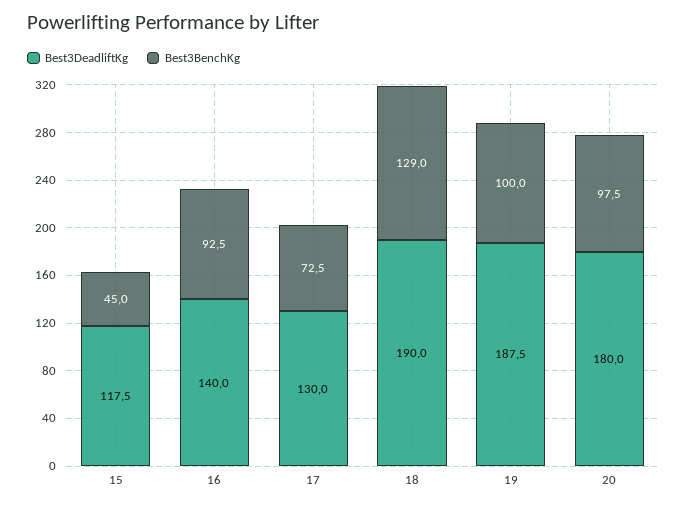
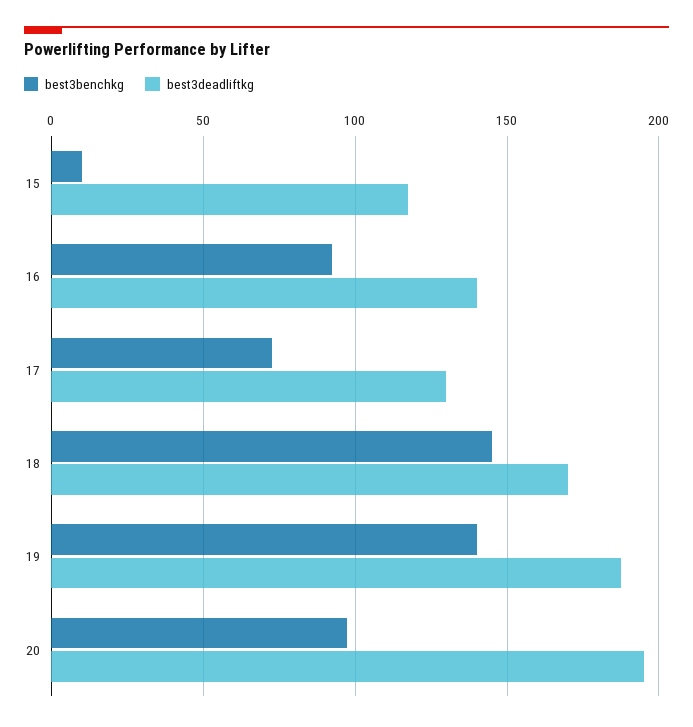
  {
    "Best3DeadliftKg": {
      "15": 117.5,
      "16": 140,
      "17": 130,
-     "18": 190,
+     "18": 170,
      "19": 187.5,
-     "20": 180
+     "20": 195
    },
    "Best3BenchKg": {
-     "15": 45,
+     "15": 10,
      "16": 92.5,
      "17": 72.5,
-     "18": 129,
+     "18": 145,
-     "19": 100,
+     "19": 140,
      "20": 97.5
    }
  }

